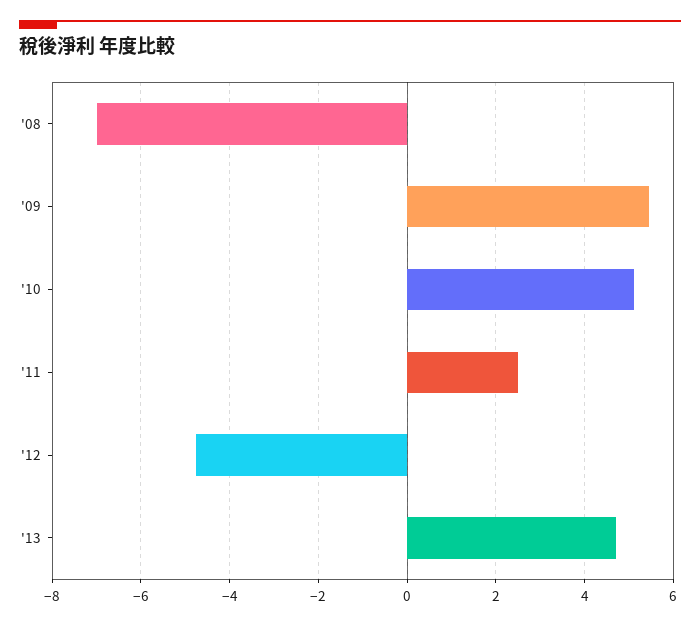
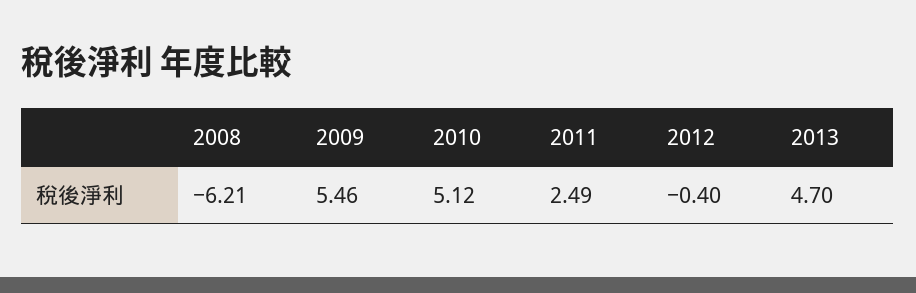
  {
-   "'08": -7,
+   "'08": -6.21,
    "'09": 5.46,
    "'10": 5.12,
    "'11": 2.49,
-   "'12": -4.8,
+   "'12": -0.4,
    "'13": 4.7
  }

